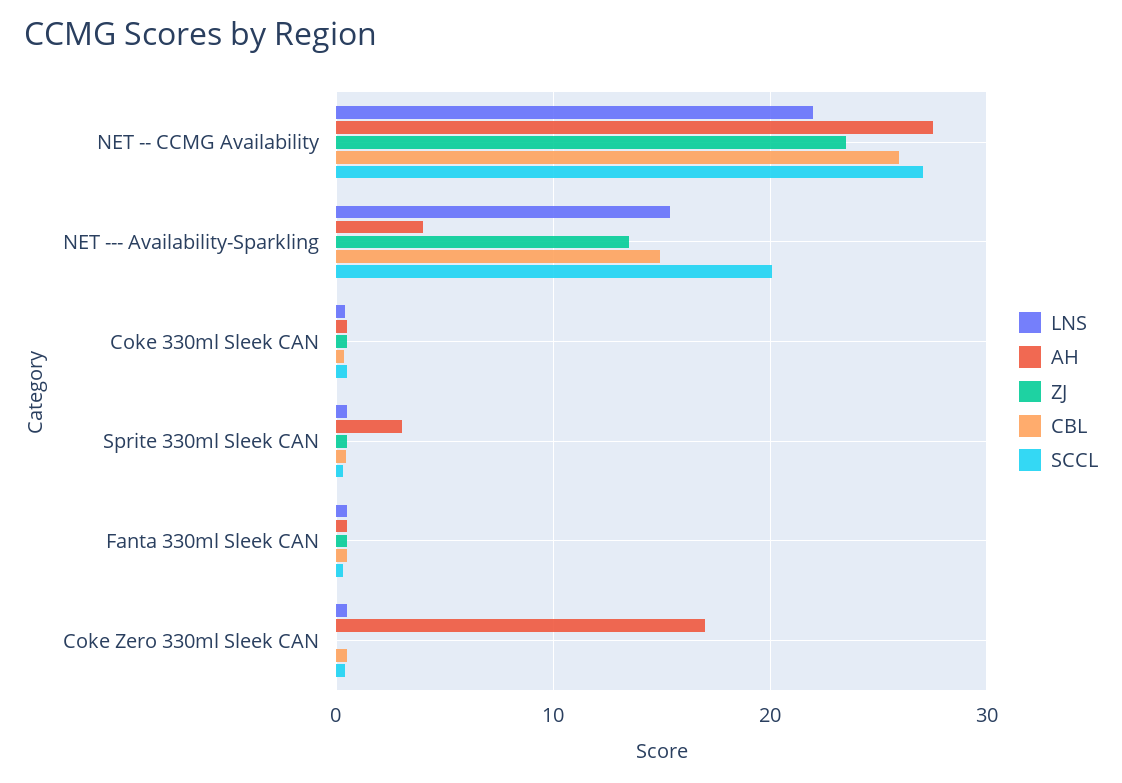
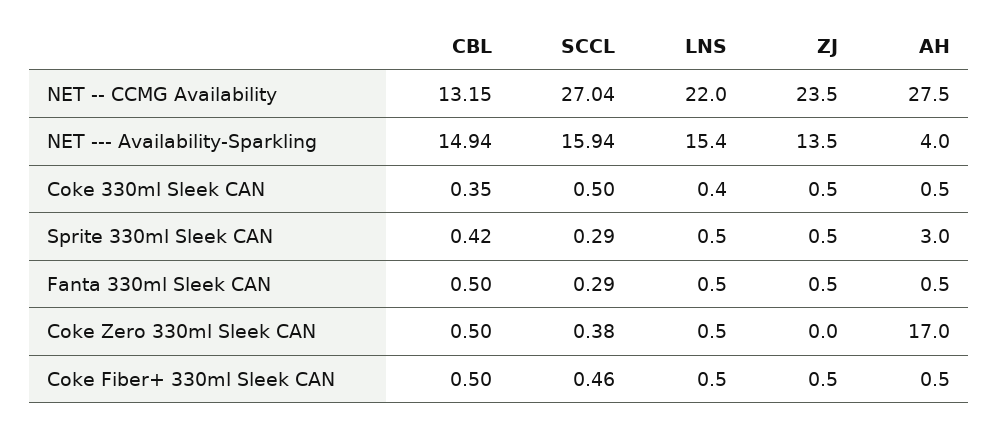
  {
    "LNS": {
      "NET -- CCMG Availability": 22,
      "NET --- Availability-Sparkling": 15.4,
      "Coke 330ml Sleek CAN": 0.4,
      "Sprite 330ml Sleek CAN": 0.5,
      "Fanta 330ml Sleek CAN": 0.5,
-     "Coke Zero 330ml Sleek CAN": 0.5
+     "Coke Zero 330ml Sleek CAN": 0.5,
+     "Coke Fiber+ 330ml Sleek CAN": 0.5
    },
    "AH": {
      "NET -- CCMG Availability": 27.5,
      "NET --- Availability-Sparkling": 4,
      "Coke 330ml Sleek CAN": 0.5,
      "Sprite 330ml Sleek CAN": 3,
      "Fanta 330ml Sleek CAN": 0.5,
-     "Coke Zero 330ml Sleek CAN": 17
+     "Coke Zero 330ml Sleek CAN": 17,
+     "Coke Fiber+ 330ml Sleek CAN": 0.5
    },
    "ZJ": {
      "NET -- CCMG Availability": 23.5,
      "NET --- Availability-Sparkling": 13.5,
      "Coke 330ml Sleek CAN": 0.5,
      "Sprite 330ml Sleek CAN": 0.5,
      "Fanta 330ml Sleek CAN": 0.5,
-     "Coke Zero 330ml Sleek CAN": 0
+     "Coke Zero 330ml Sleek CAN": 0,
+     "Coke Fiber+ 330ml Sleek CAN": 0.5
    },
    "CBL": {
-     "NET -- CCMG Availability": 26,
+     "NET -- CCMG Availability": 13.15,
      "NET --- Availability-Sparkling": 14.94,
      "Coke 330ml Sleek CAN": 0.35,
      "Sprite 330ml Sleek CAN": 0.42,
      "Fanta 330ml Sleek CAN": 0.5,
-     "Coke Zero 330ml Sleek CAN": 0.5
+     "Coke Zero 330ml Sleek CAN": 0.5,
+     "Coke Fiber+ 330ml Sleek CAN": 0.5
    },
    "SCCL": {
      "NET -- CCMG Availability": 27.04,
-     "NET --- Availability-Sparkling": 20,
+     "NET --- Availability-Sparkling": 15.94,
      "Coke 330ml Sleek CAN": 0.5,
      "Sprite 330ml Sleek CAN": 0.29,
      "Fanta 330ml Sleek CAN": 0.29,
-     "Coke Zero 330ml Sleek CAN": 0.38
+     "Coke Zero 330ml Sleek CAN": 0.38,
+     "Coke Fiber+ 330ml Sleek CAN": 0.46
    }
  }

